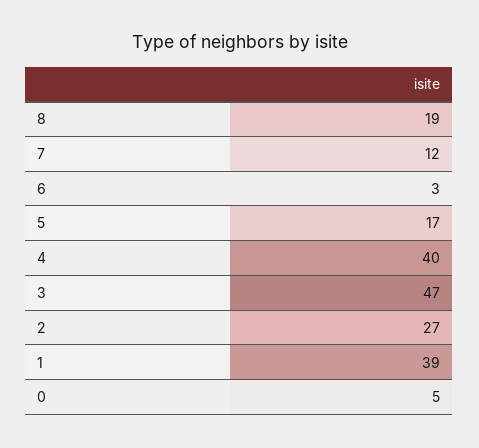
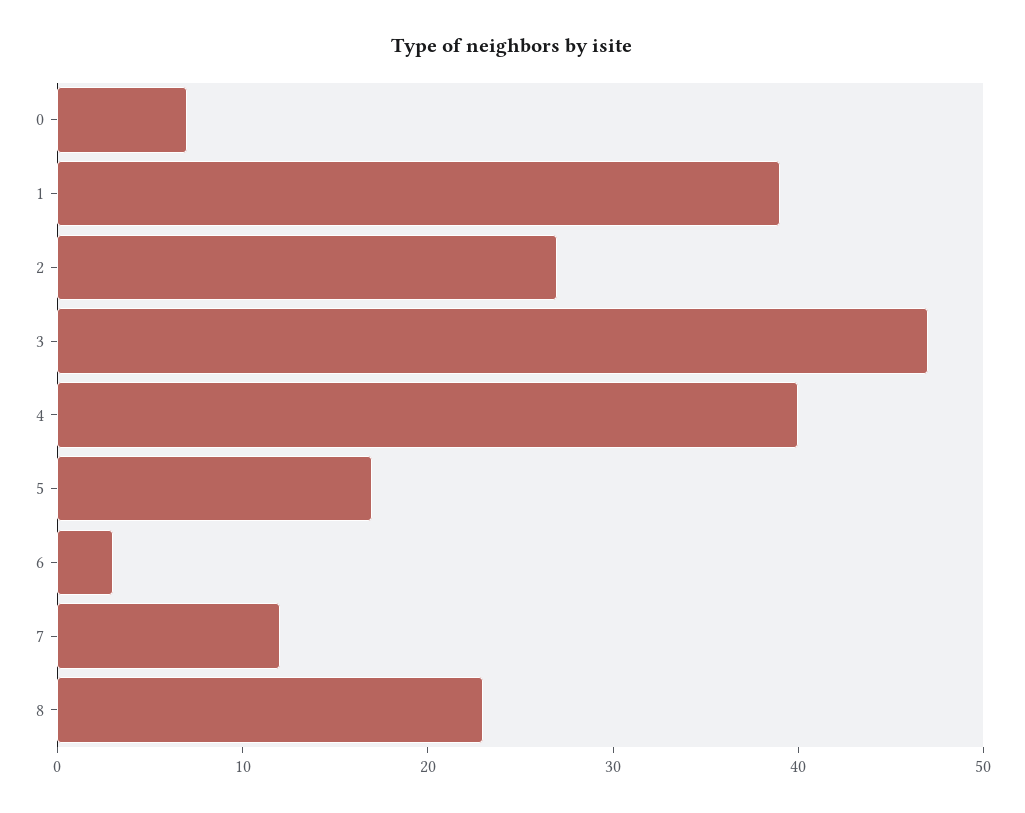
  {
-   "8": 19,
+   "8": 23,
    "7": 12,
    "6": 3,
    "5": 17,
    "4": 40,
    "3": 47,
    "2": 27,
    "1": 39,
-   "0": 5
+   "0": 7
  }

